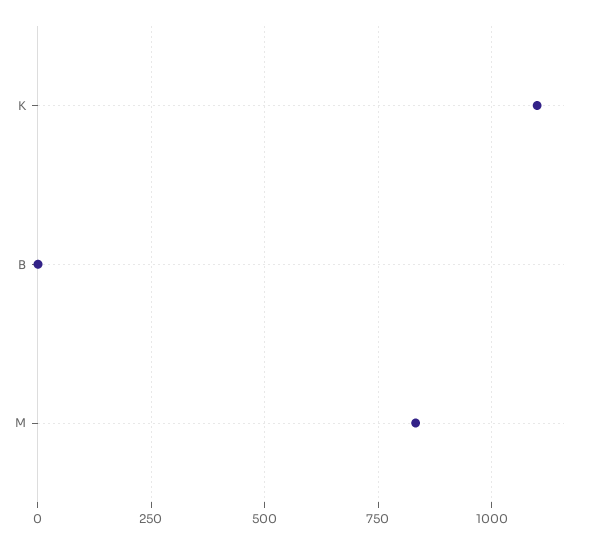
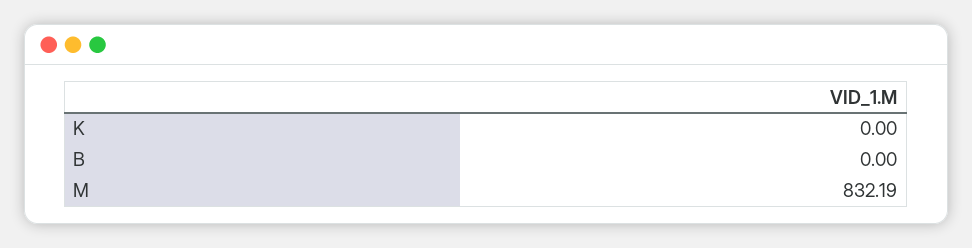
  {
-   "K": 1100,
+   "K": 0,
    "B": 0,
    "M": 832.19
  }

